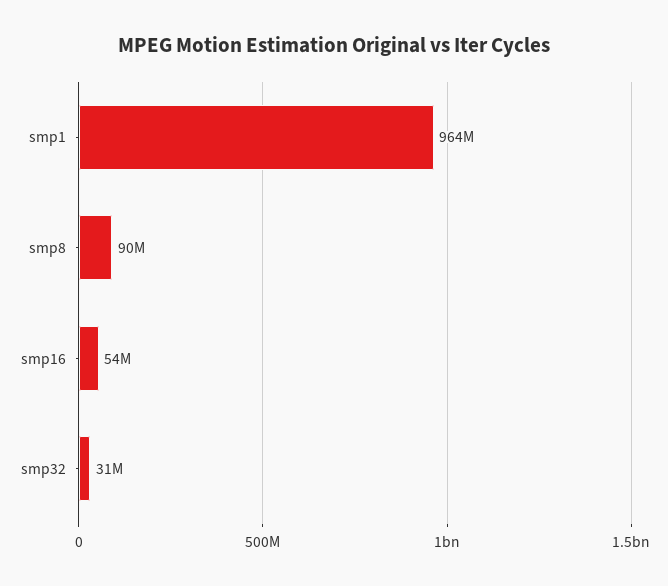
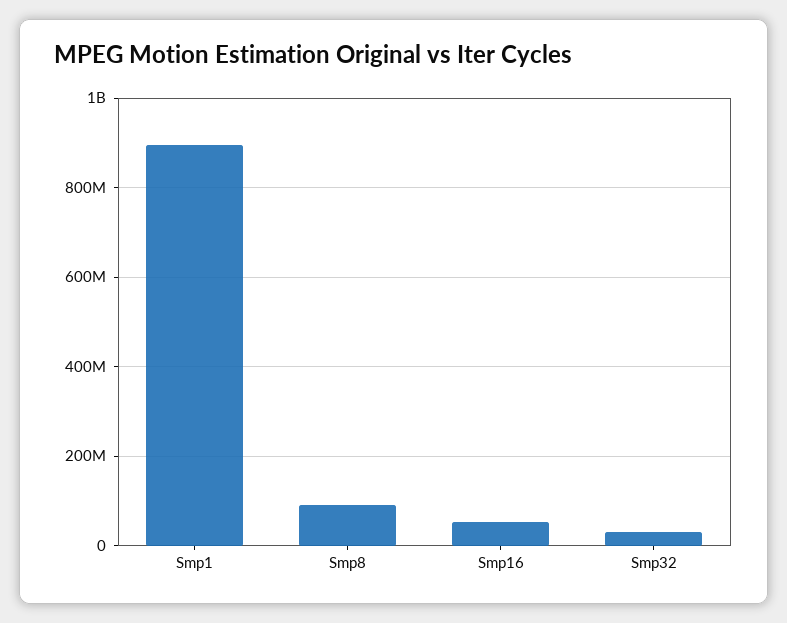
  {
-   "smp1": 964000000,
+   "smp1": 900000000,
    "smp8": 90000000,
    "smp16": 54000000,
    "smp32": 31000000
  }

